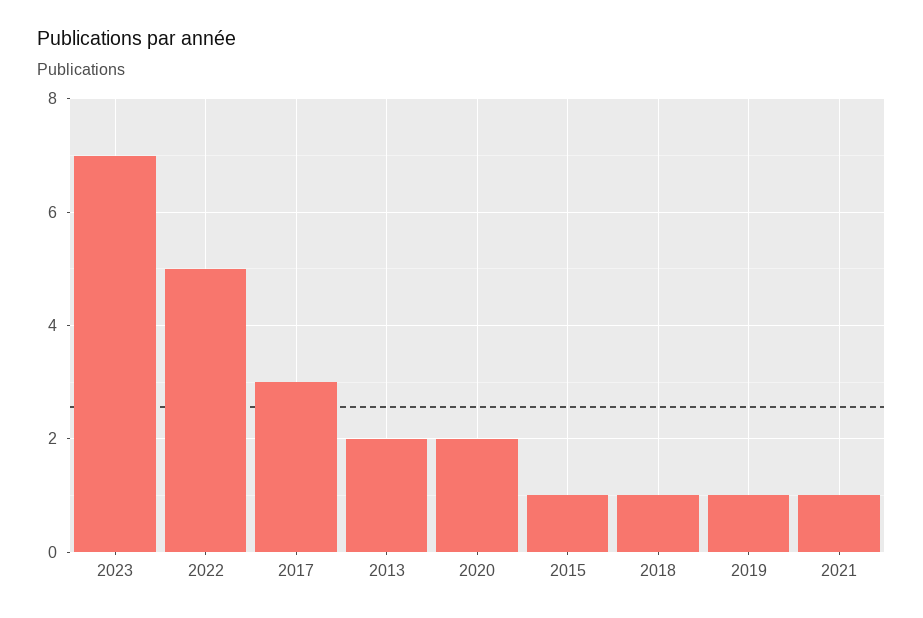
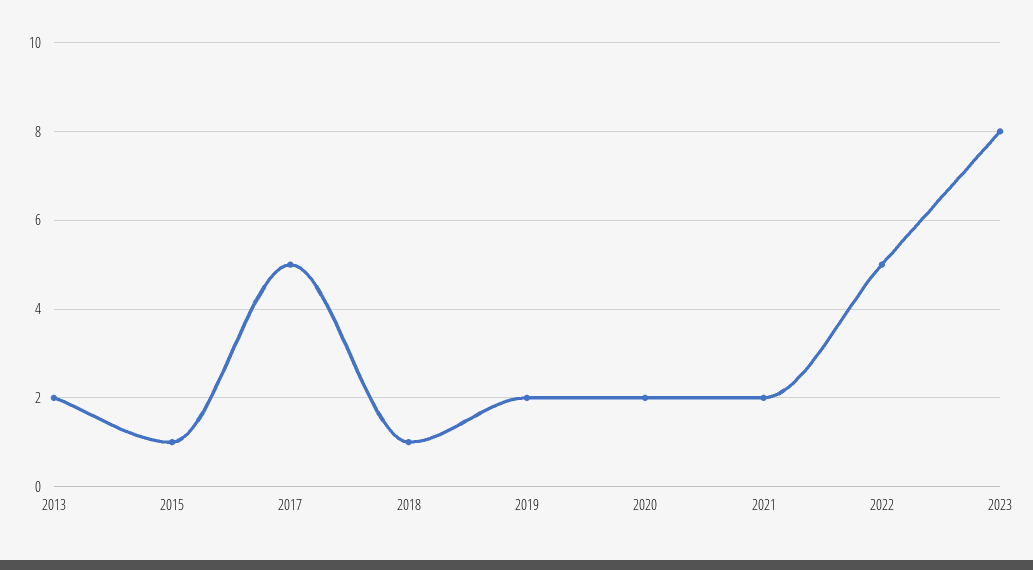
  {
-   "2023": 7,
+   "2023": 8,
    "2022": 5,
-   "2017": 3,
+   "2017": 5,
    "2013": 2,
    "2020": 2,
    "2015": 1,
    "2018": 1,
-   "2019": 1,
+   "2019": 2,
-   "2021": 1
+   "2021": 2
  }

